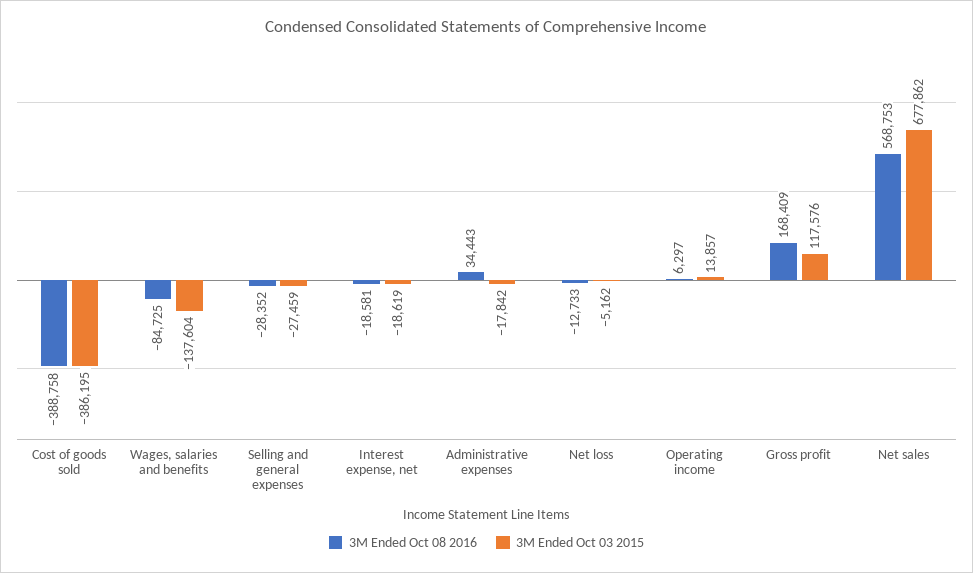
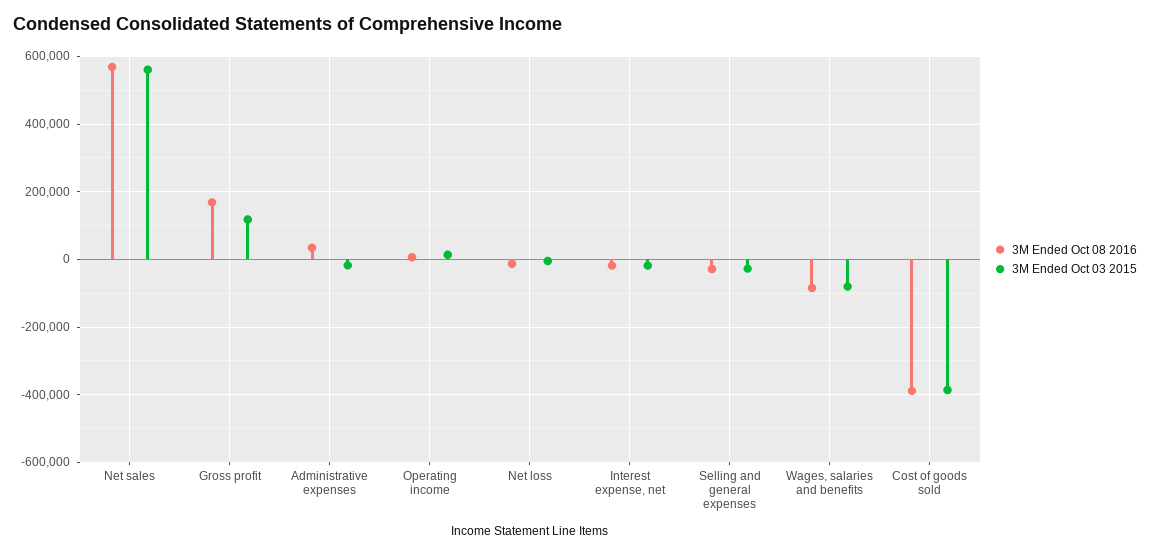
  {
    "3M Ended Oct 08 2016": {
      "Cost of goods sold": -388758,
      "Wages, salaries and benefits": -84725,
      "Selling and general expenses": -28352,
      "Interest expense, net": -18581,
      "Administrative expenses": 34443,
      "Net loss": -12733,
      "Operating income": 6297,
      "Gross profit": 168409,
      "Net sales": 568753
    },
    "3M Ended Oct 03 2015": {
      "Cost of goods sold": -386195,
-     "Wages, salaries and benefits": -137604,
+     "Wages, salaries and benefits": -80000,
      "Selling and general expenses": -27459,
      "Interest expense, net": -18619,
      "Administrative expenses": -17842,
      "Net loss": -5162,
      "Operating income": 13857,
      "Gross profit": 117576,
-     "Net sales": 677862
+     "Net sales": 560000
    }
  }

